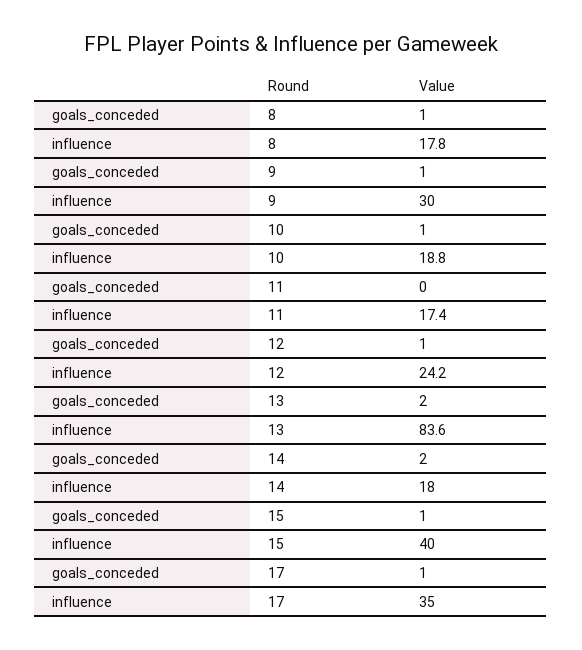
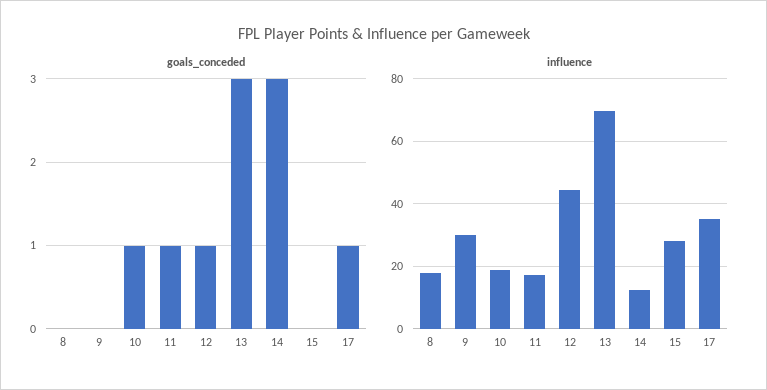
  {
    "goals_conceded": {
-     "8": 1,
+     "8": 0,
-     "9": 1,
+     "9": 0,
      "10": 1,
-     "11": 0,
+     "11": 1,
      "12": 1,
-     "13": 2,
+     "13": 3,
-     "14": 2,
+     "14": 3,
-     "15": 1,
+     "15": 0,
      "17": 1
    },
    "influence": {
      "8": 17.8,
      "9": 30,
      "10": 18.8,
      "11": 17.4,
-     "12": 24.2,
+     "12": 44,
-     "13": 83.6,
+     "13": 70,
-     "14": 18,
+     "14": 12,
-     "15": 40,
+     "15": 28,
      "17": 35
    }
  }

